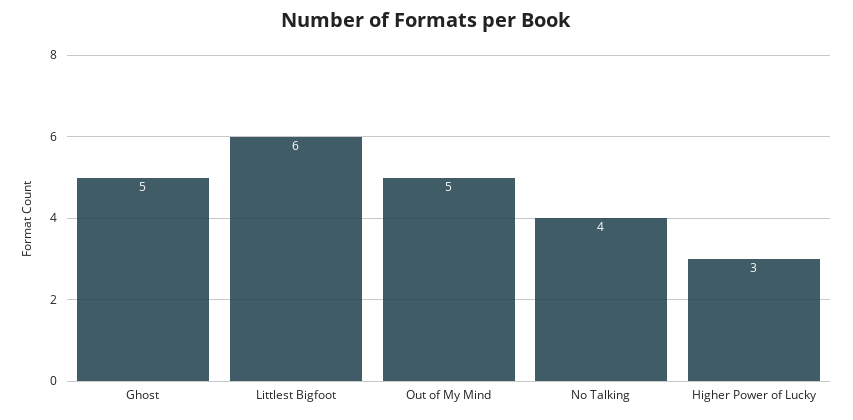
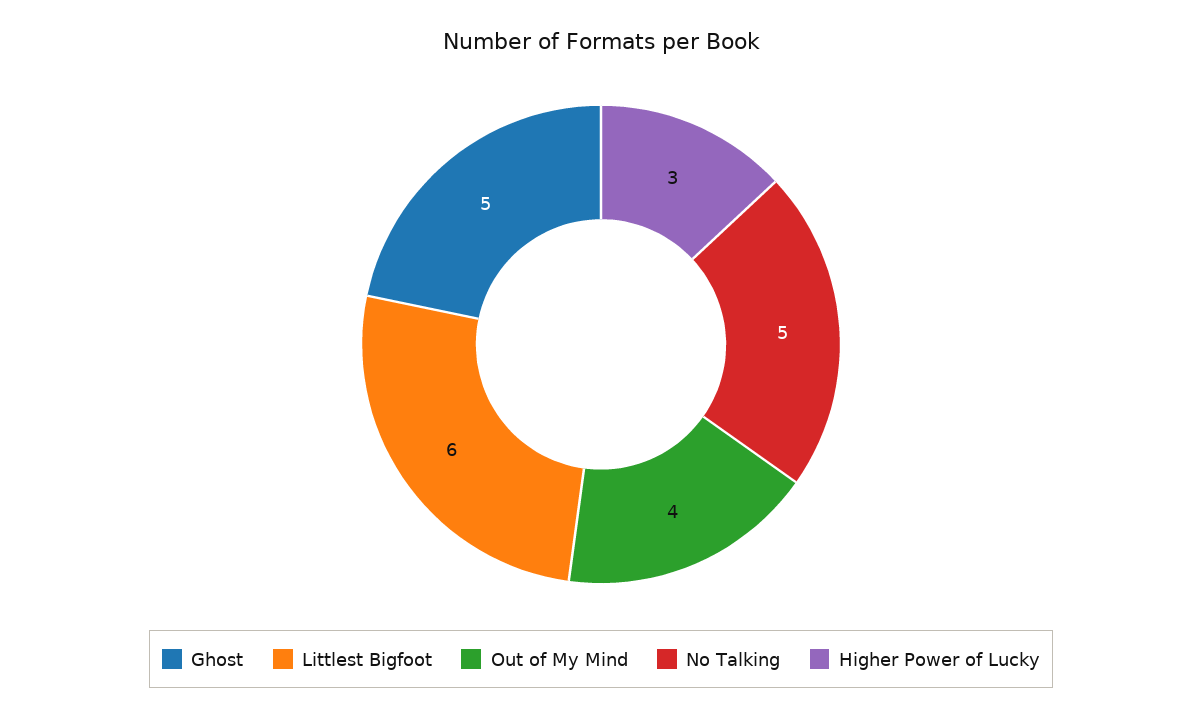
  {
    "Ghost": 5,
    "Littlest Bigfoot": 6,
-   "Out of My Mind": 5,
+   "Out of My Mind": 4,
-   "No Talking": 4,
+   "No Talking": 5,
    "Higher Power of Lucky": 3
  }

